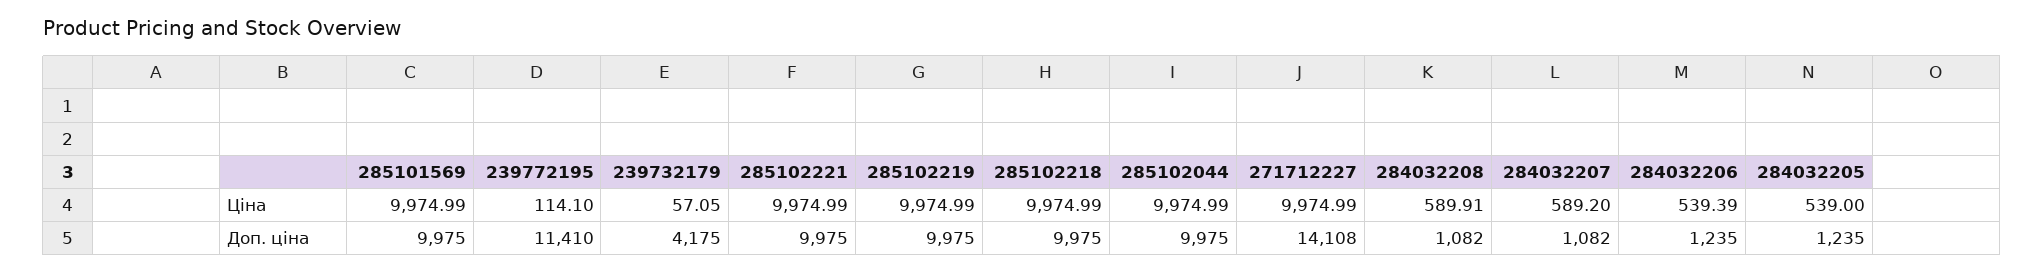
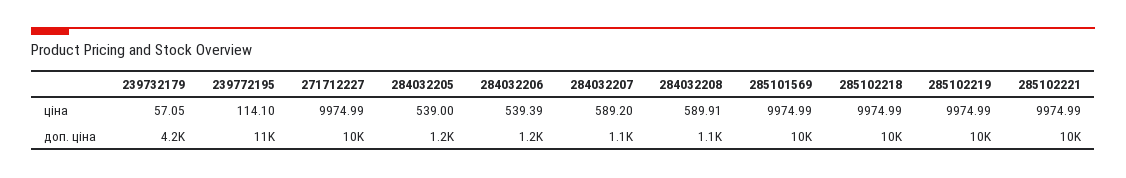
  {
    "285101569": {
      "Ціна": 9974.99,
      "Доп. ціна": 9975
    },
    "239772195": {
      "Ціна": 114.1,
      "Доп. ціна": 11410
    },
    "239732179": {
      "Ціна": 57.05,
      "Доп. ціна": 4175
    },
    "285102221": {
      "Ціна": 9974.99,
      "Доп. ціна": 9975
    },
    "285102219": {
      "Ціна": 9974.99,
      "Доп. ціна": 9975
    },
    "285102218": {
      "Ціна": 9974.99,
      "Доп. ціна": 9975
    },
-   "285102044": {
-     "Ціна": 9974.99,
-     "Доп. ціна": 9975
-   },
    "271712227": {
      "Ціна": 9974.99,
-     "Доп. ціна": 14108
+     "Доп. ціна": 10000
    },
    "284032208": {
      "Ціна": 589.91,
      "Доп. ціна": 1082
    },
    "284032207": {
      "Ціна": 589.2,
      "Доп. ціна": 1082
    },
    "284032206": {
      "Ціна": 539.39,
      "Доп. ціна": 1235
    },
    "284032205": {
      "Ціна": 539,
      "Доп. ціна": 1235
    }
  }

